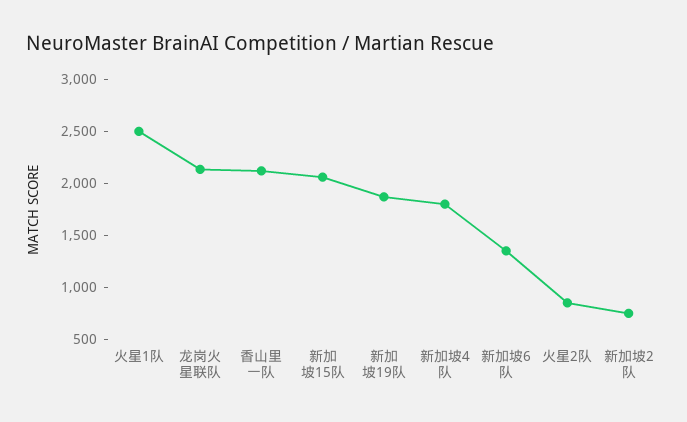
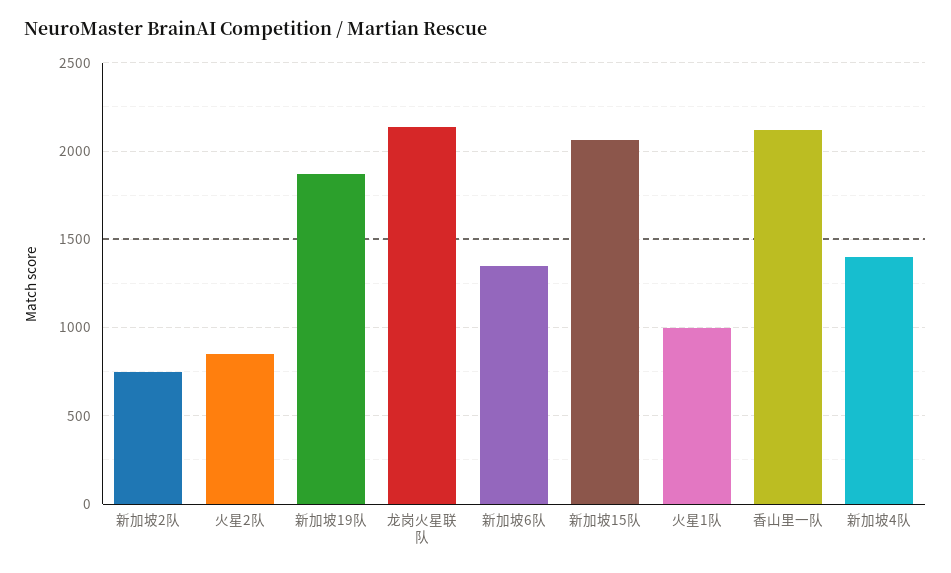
  {
-   "火星1队": 2500,
+   "火星1队": 1000,
    "龙岗火星联队": 2150,
    "香山里一队": 2100,
    "新加坡15队": 2050,
    "新加坡19队": 1850,
-   "新加坡4队": 1800,
+   "新加坡4队": 1400,
    "新加坡6队": 1350,
    "火星2队": 850,
    "新加坡2队": 750
  }

